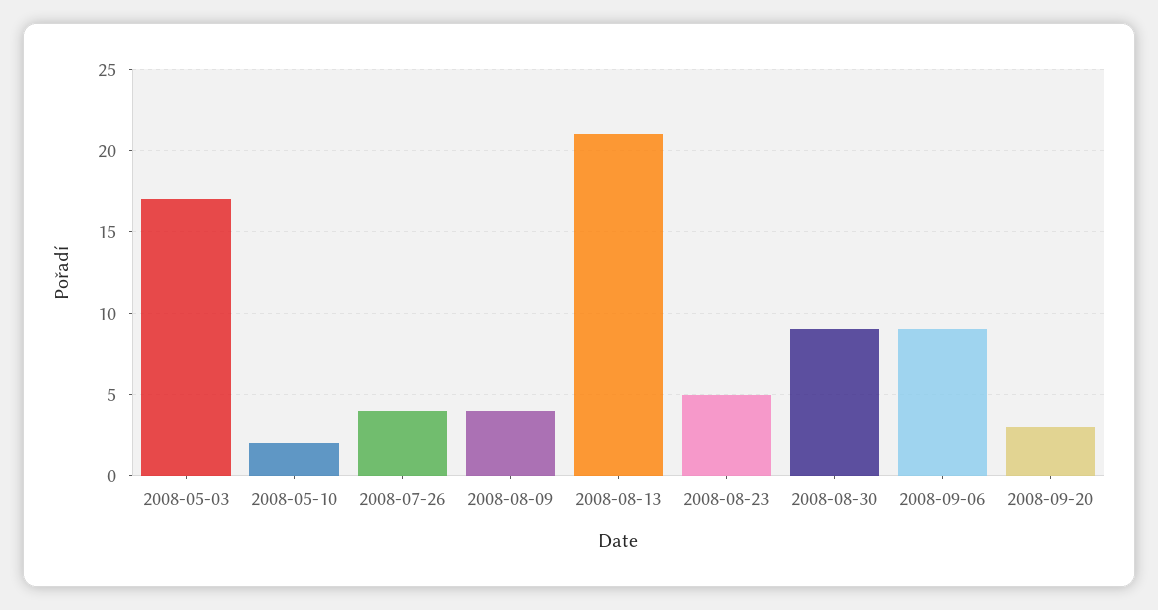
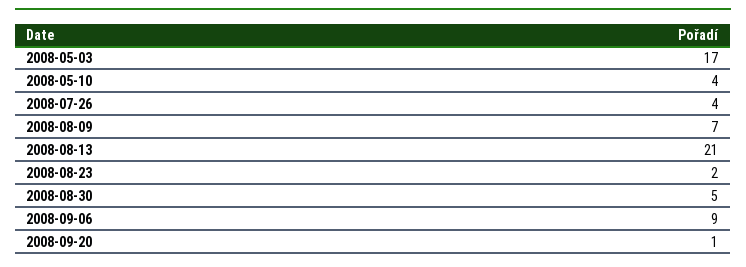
  {
    "2008-05-03": 17,
-   "2008-05-10": 2,
+   "2008-05-10": 4,
    "2008-07-26": 4,
-   "2008-08-09": 4,
+   "2008-08-09": 7,
    "2008-08-13": 21,
-   "2008-08-23": 5,
+   "2008-08-23": 2,
-   "2008-08-30": 9,
+   "2008-08-30": 5,
    "2008-09-06": 9,
-   "2008-09-20": 3
+   "2008-09-20": 1
  }

